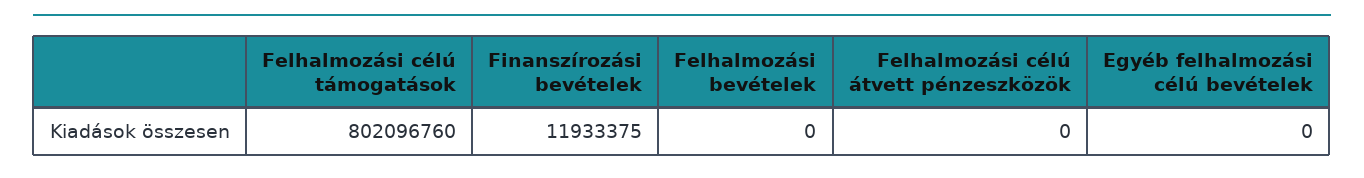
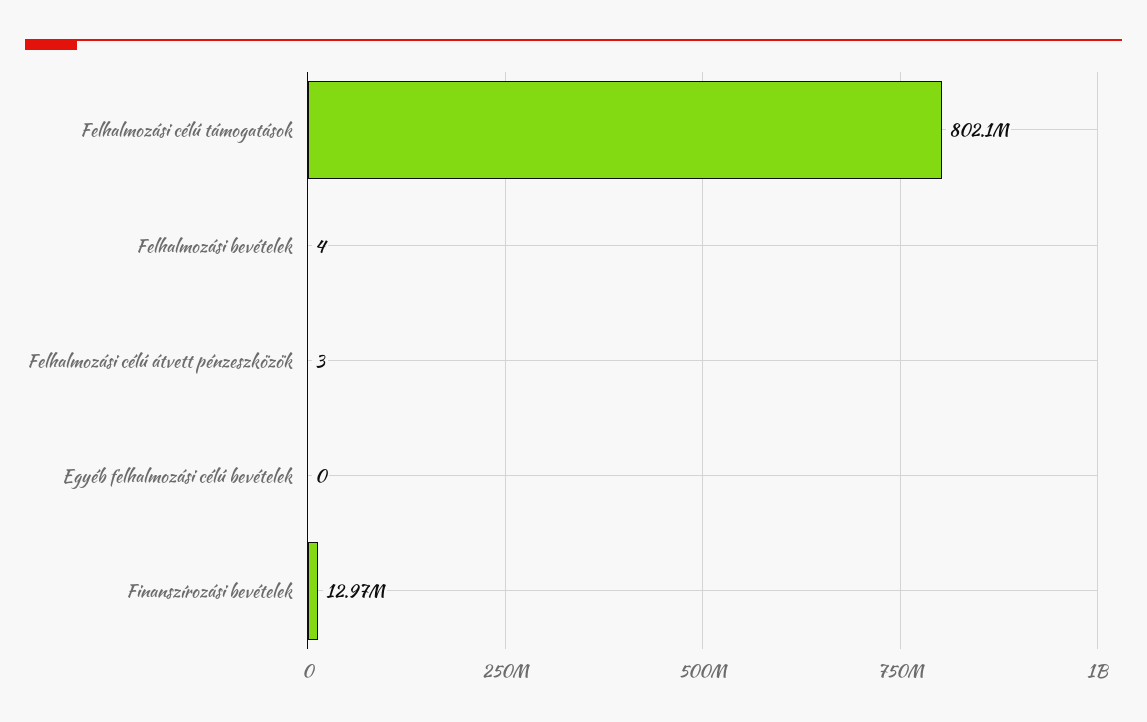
  {
    "Felhalmozási célú támogatások": 802096760,
-   "Finanszírozási bevételek": 11933375,
+   "Finanszírozási bevételek": 12970000,
-   "Felhalmozási bevételek": 0,
+   "Felhalmozási bevételek": 4,
-   "Felhalmozási célú átvett pénzeszközök": 0,
+   "Felhalmozási célú átvett pénzeszközök": 3,
    "Egyéb felhalmozási célú bevételek": 0
  }

